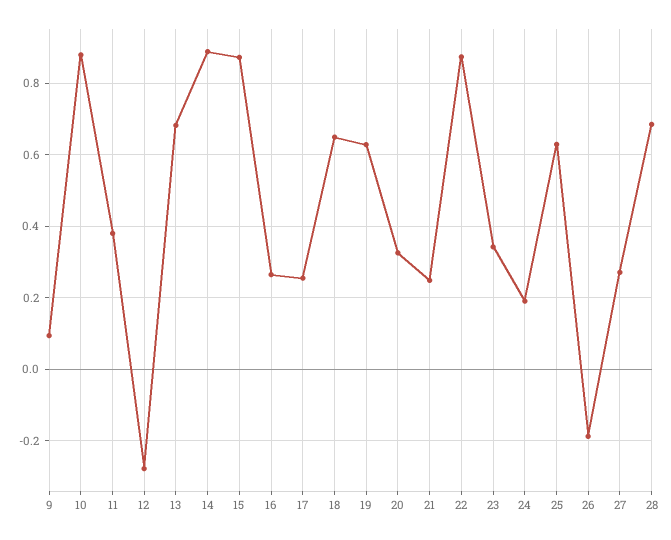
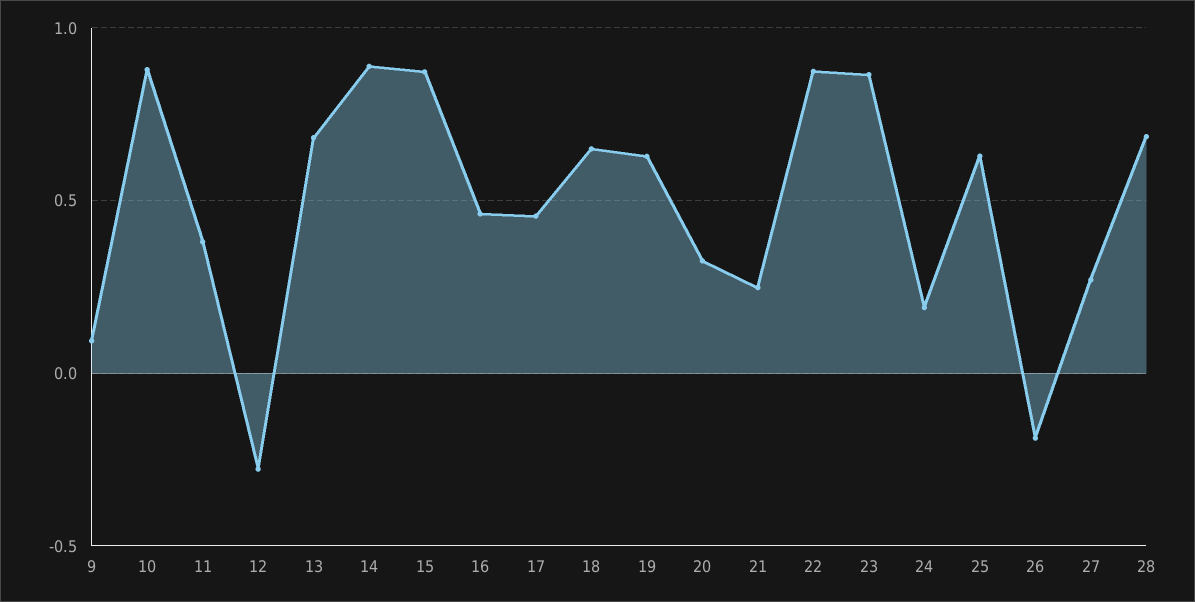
  {
    "9": 0.1,
    "10": 0.88,
    "11": 0.38,
    "12": -0.28,
    "13": 0.68,
    "14": 0.88,
    "15": 0.88,
-   "16": 0.26,
+   "16": 0.45,
-   "17": 0.26,
+   "17": 0.45,
    "18": 0.64,
    "19": 0.62,
    "20": 0.32,
    "21": 0.24,
    "22": 0.88,
-   "23": 0.34,
+   "23": 0.85,
    "24": 0.2,
    "25": 0.62,
    "26": -0.18,
    "27": 0.28,
    "28": 0.68
  }

